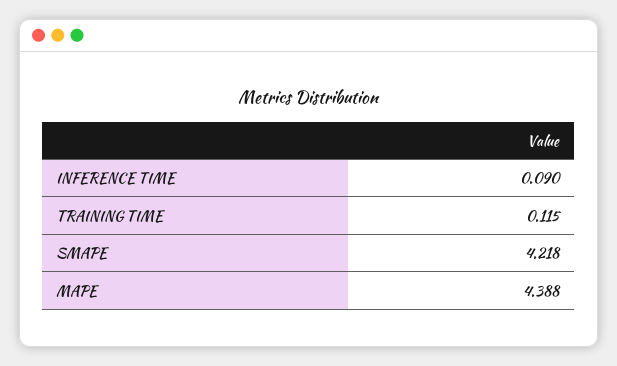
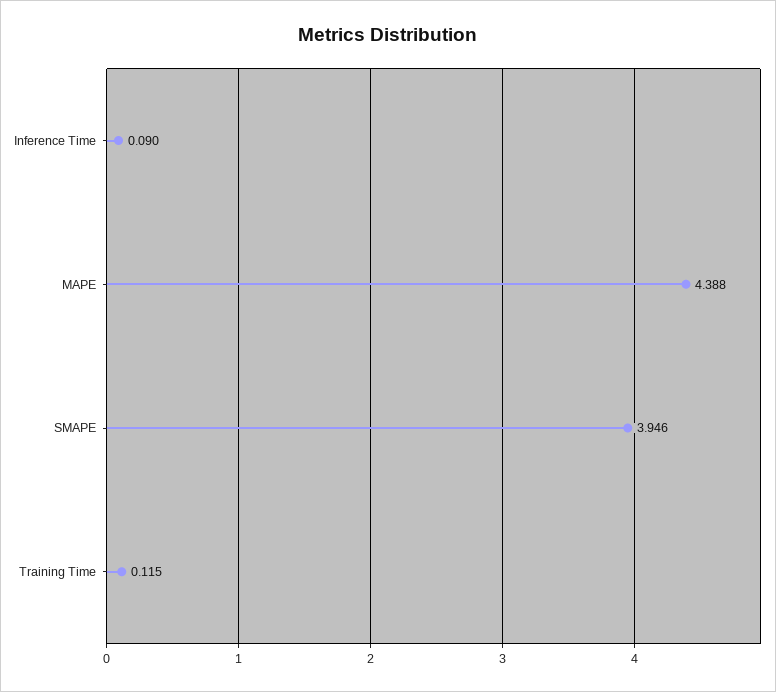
  {
    "INFERENCE TIME": 0.09,
    "TRAINING TIME": 0.115,
-   "SMAPE": 4.218,
+   "SMAPE": 3.946,
    "MAPE": 4.388
  }

